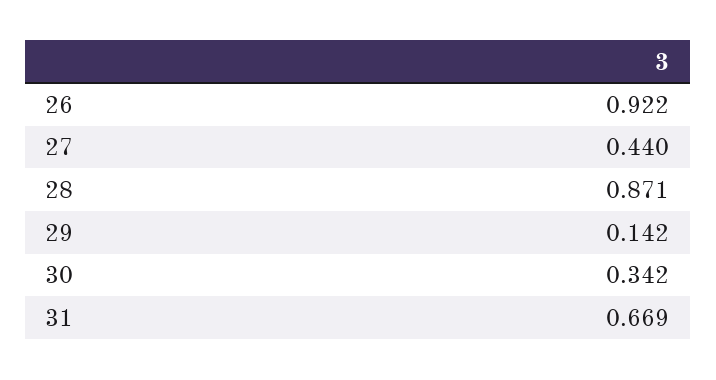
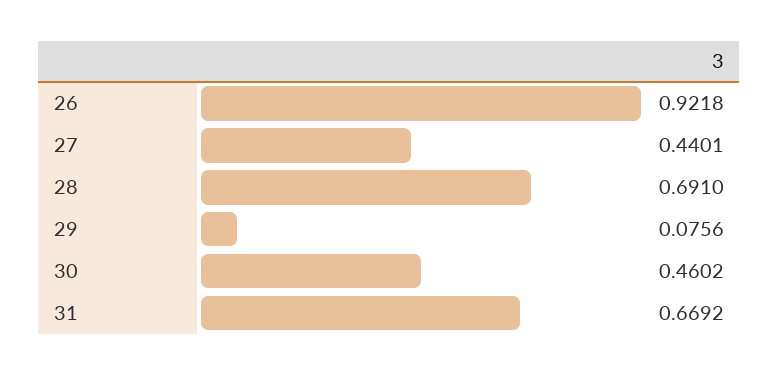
  {
    "26": 0.9218,
    "27": 0.4401,
-   "28": 0.871,
+   "28": 0.691,
-   "29": 0.142,
+   "29": 0.0756,
-   "30": 0.342,
+   "30": 0.4602,
    "31": 0.6692
  }

